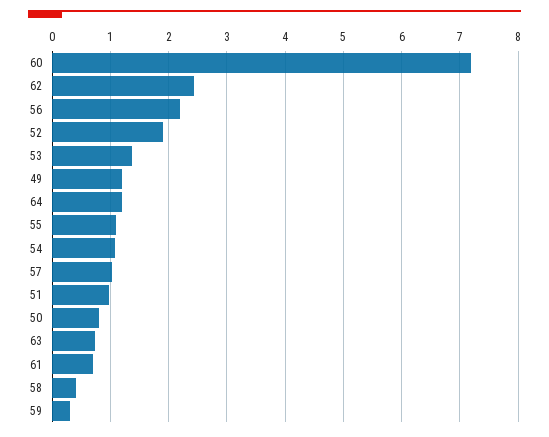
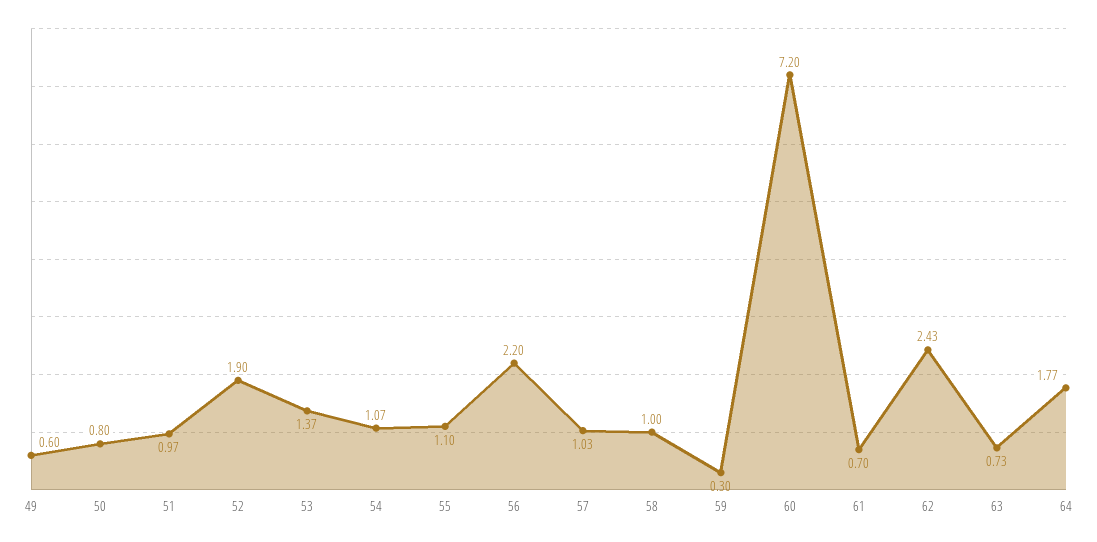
  {
    "60": 7.2,
    "62": 2.43,
    "56": 2.2,
    "52": 1.9,
    "53": 1.37,
-   "49": 1.2,
+   "49": 0.6,
-   "64": 1.2,
+   "64": 1.77,
    "55": 1.1,
    "54": 1.07,
    "57": 1.03,
    "51": 0.97,
    "50": 0.8,
    "63": 0.73,
    "61": 0.7,
-   "58": 0.4,
+   "58": 1,
    "59": 0.3
  }

